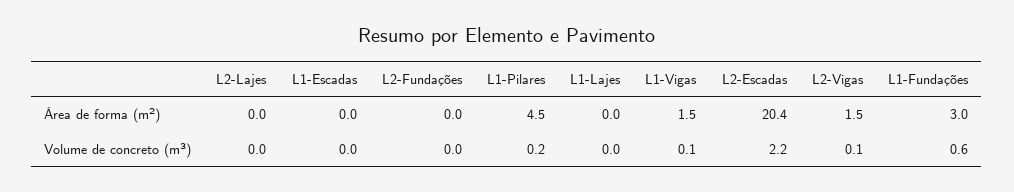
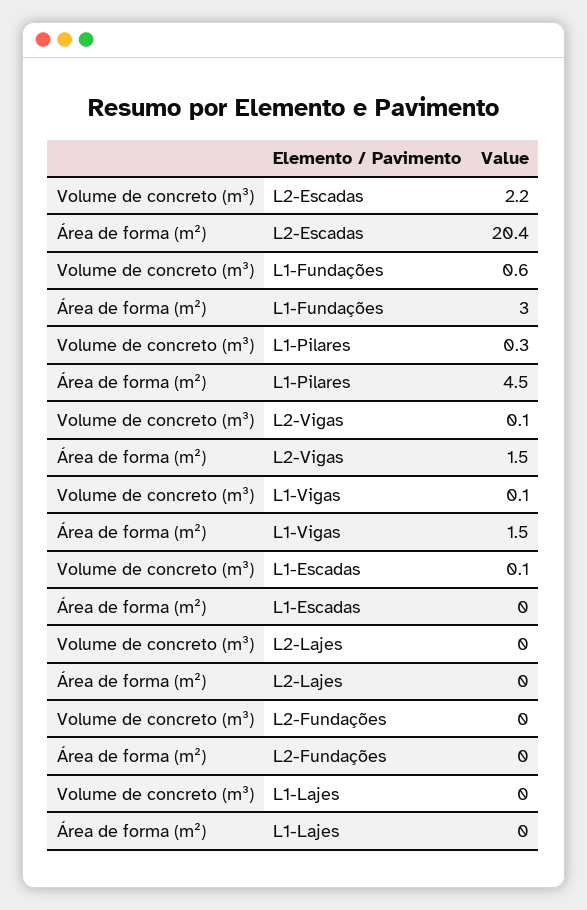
  {
    "L2-Lajes": {
      "Área de forma (m²)": 0,
      "Volume de concreto (m³)": 0
    },
    "L1-Escadas": {
      "Área de forma (m²)": 0,
-     "Volume de concreto (m³)": 0
+     "Volume de concreto (m³)": 0.1
    },
    "L2-Fundações": {
      "Área de forma (m²)": 0,
      "Volume de concreto (m³)": 0
    },
    "L1-Pilares": {
      "Área de forma (m²)": 4.5,
-     "Volume de concreto (m³)": 0.2
+     "Volume de concreto (m³)": 0.3
    },
    "L1-Lajes": {
      "Área de forma (m²)": 0,
      "Volume de concreto (m³)": 0
    },
    "L1-Vigas": {
      "Área de forma (m²)": 1.5,
      "Volume de concreto (m³)": 0.1
    },
    "L2-Escadas": {
      "Área de forma (m²)": 20.4,
      "Volume de concreto (m³)": 2.2
    },
    "L2-Vigas": {
      "Área de forma (m²)": 1.5,
      "Volume de concreto (m³)": 0.1
    },
    "L1-Fundações": {
      "Área de forma (m²)": 3,
      "Volume de concreto (m³)": 0.6
    }
  }

